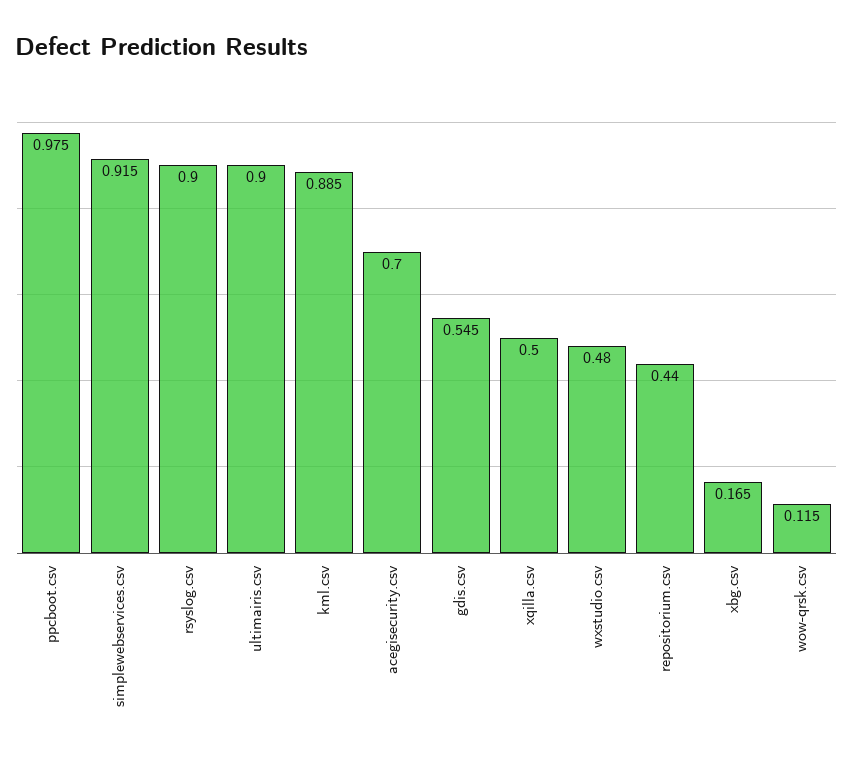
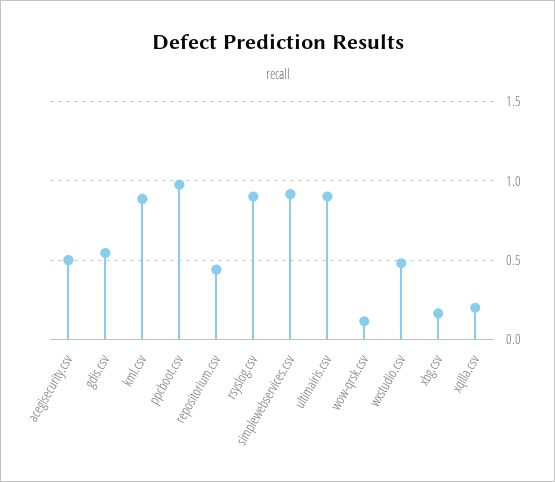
  {
    "ppcboot.csv": 0.975,
    "simplewebservices.csv": 0.915,
    "rsyslog.csv": 0.9,
    "ultimairis.csv": 0.9,
    "kml.csv": 0.885,
-   "acegisecurity.csv": 0.7,
+   "acegisecurity.csv": 0.5,
    "gdis.csv": 0.545,
-   "xqilla.csv": 0.5,
+   "xqilla.csv": 0.2,
    "wxstudio.csv": 0.48,
    "repositorium.csv": 0.44,
    "xbg.csv": 0.165,
    "wow-qrsk.csv": 0.115
  }

